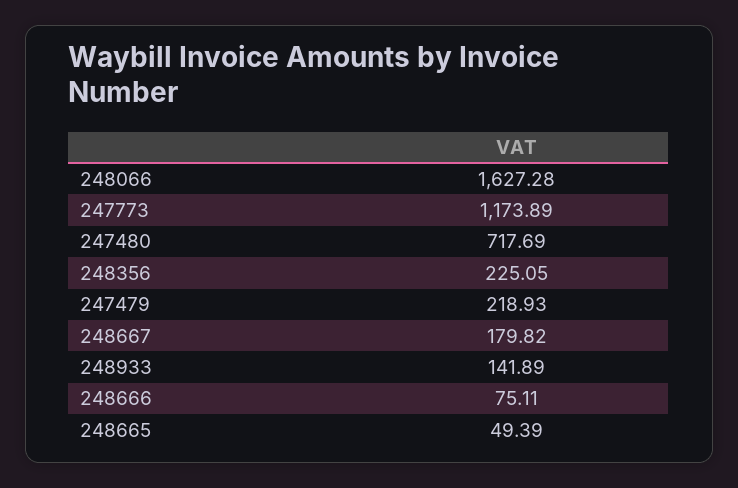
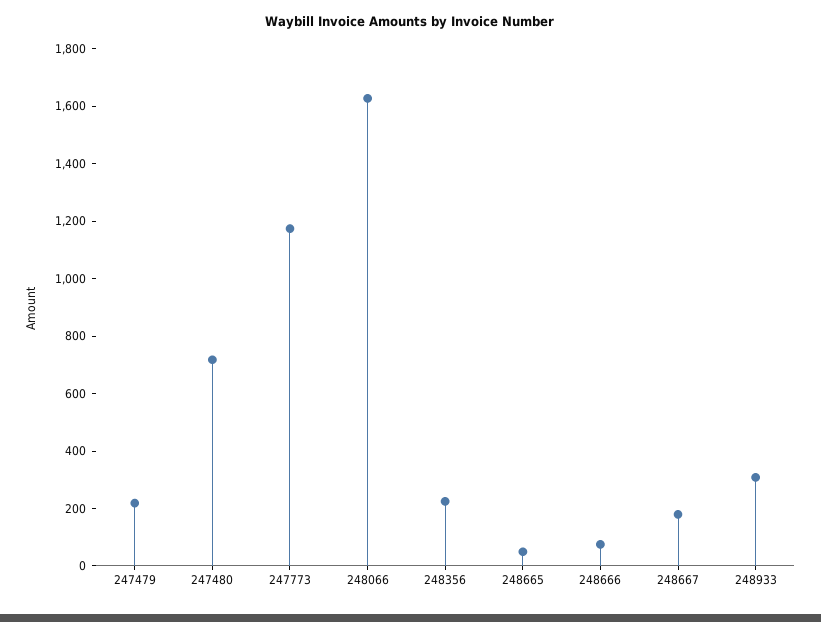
  {
    "248066": 1627.28,
    "247773": 1173.89,
    "247480": 717.69,
    "248356": 225.05,
    "247479": 218.93,
    "248667": 179.82,
-   "248933": 141.89,
+   "248933": 300,
    "248666": 75.11,
    "248665": 49.39
  }

